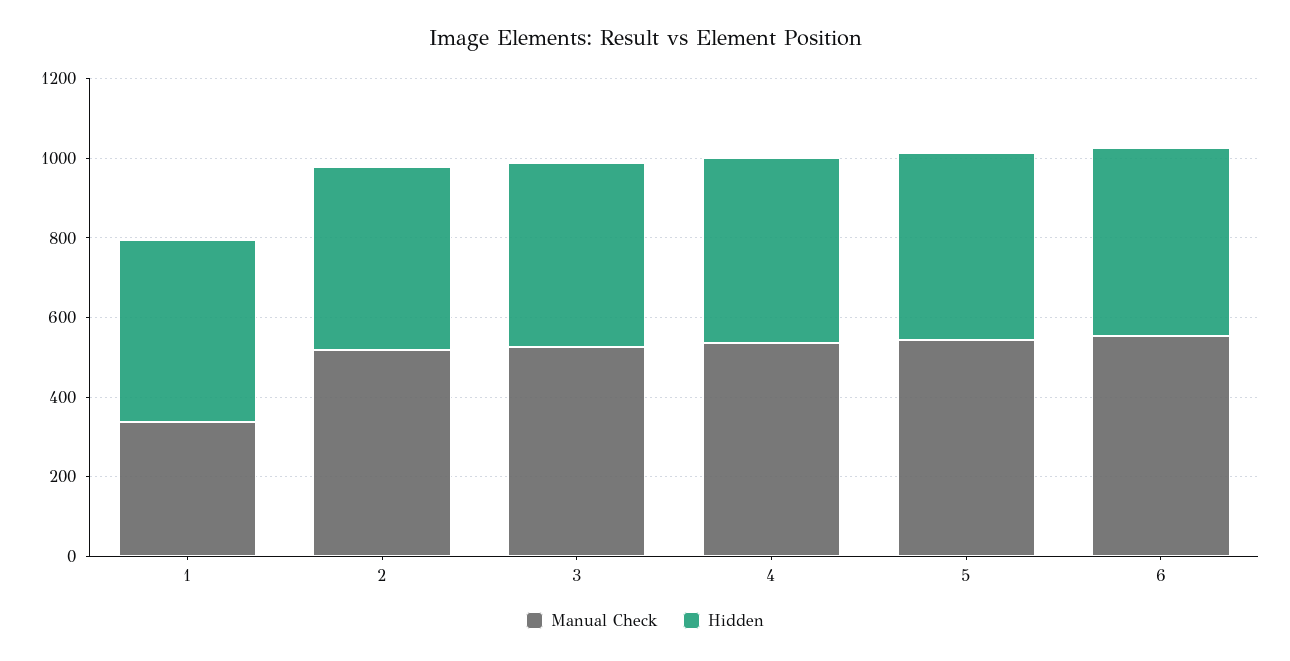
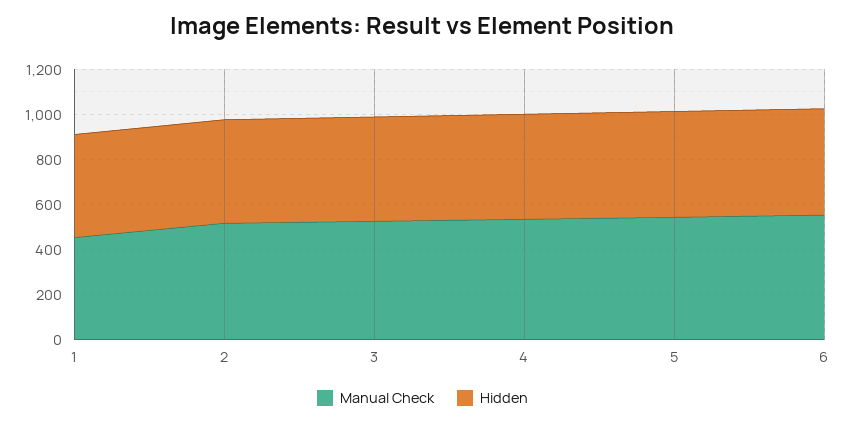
  {
    "Manual Check": {
-     "1": 350,
+     "1": 450,
      "2": 500,
      "3": 550,
      "4": 550,
      "5": 550,
      "6": 550
    },
    "Hidden": {
      "1": 450,
      "2": 450,
      "3": 450,
      "4": 450,
      "5": 450,
      "6": 450
    }
  }

